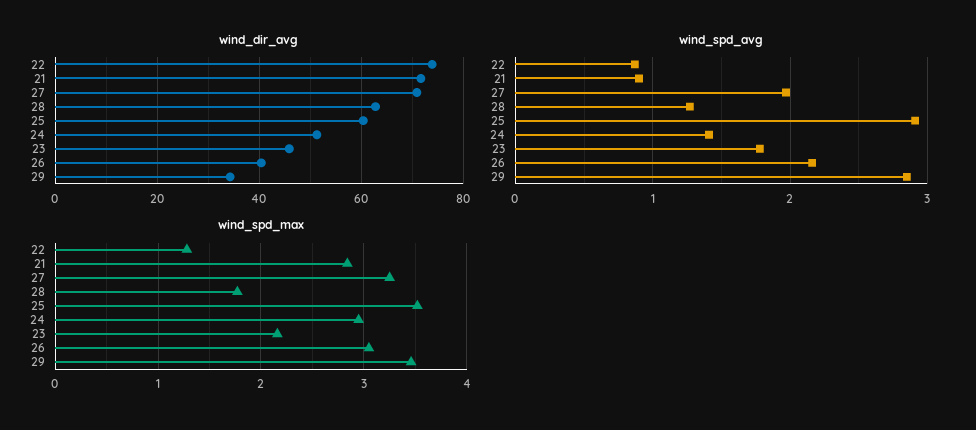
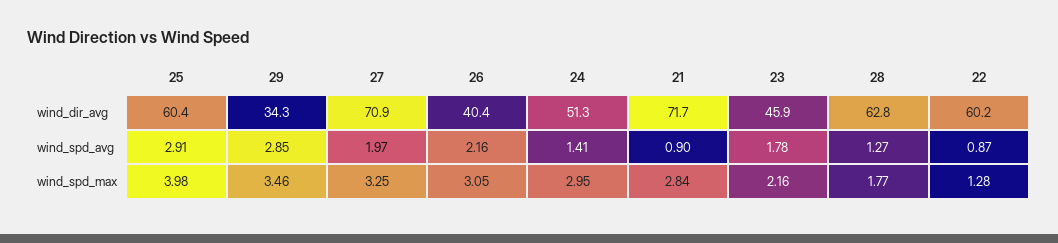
  {
    "wind_dir_avg": {
-     "22": 74,
+     "22": 60.2,
      "21": 71.7,
      "27": 70.9,
      "28": 62.8,
      "25": 60.4,
      "24": 51.3,
      "23": 45.9,
      "26": 40.4,
      "29": 34.3
    },
    "wind_spd_avg": {
      "22": 0.87,
      "21": 0.9,
      "27": 1.97,
      "28": 1.27,
      "25": 2.91,
      "24": 1.41,
      "23": 1.78,
      "26": 2.16,
      "29": 2.85
    },
    "wind_spd_max": {
      "22": 1.28,
      "21": 2.84,
      "27": 3.25,
      "28": 1.77,
-     "25": 3.5,
+     "25": 3.98,
      "24": 2.95,
      "23": 2.16,
      "26": 3.05,
      "29": 3.46
    }
  }

